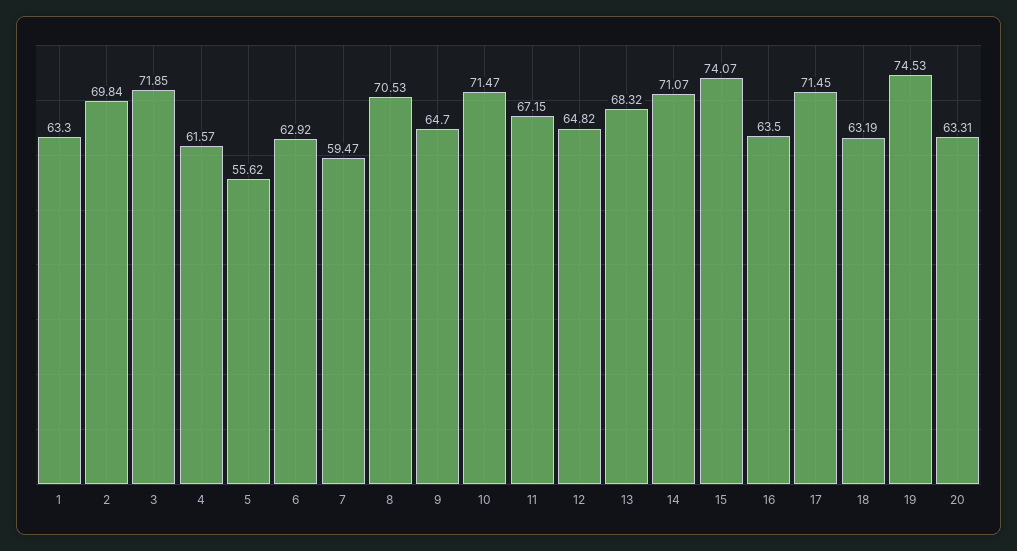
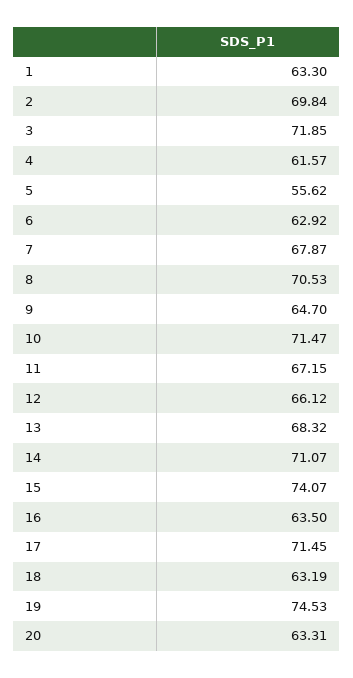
  {
    "1": 63.3,
    "2": 69.84,
    "3": 71.85,
    "4": 61.57,
    "5": 55.62,
    "6": 62.92,
-   "7": 59.47,
+   "7": 67.87,
    "8": 70.53,
    "9": 64.7,
    "10": 71.47,
    "11": 67.15,
-   "12": 64.82,
+   "12": 66.12,
    "13": 68.32,
    "14": 71.07,
    "15": 74.07,
    "16": 63.5,
    "17": 71.45,
    "18": 63.19,
    "19": 74.53,
    "20": 63.31
  }

